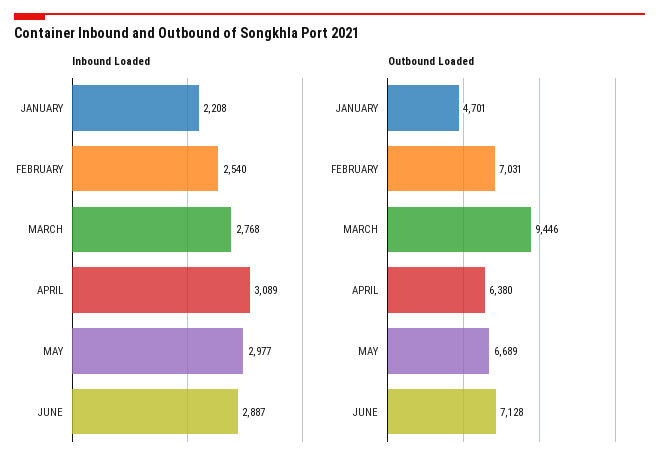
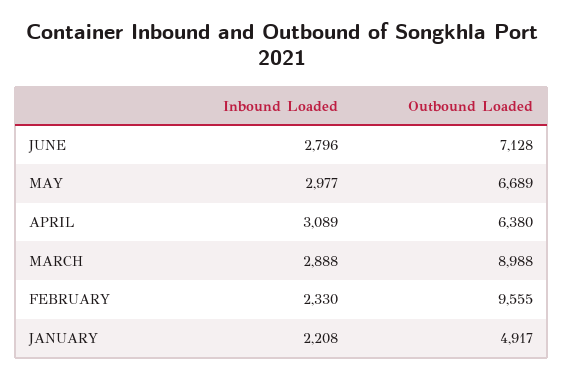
  {
    "Inbound Loaded": {
      "JANUARY": 2208,
-     "FEBRUARY": 2540,
+     "FEBRUARY": 2330,
-     "MARCH": 2768,
+     "MARCH": 2888,
      "APRIL": 3089,
      "MAY": 2977,
-     "JUNE": 2887
+     "JUNE": 2796
    },
    "Outbound Loaded": {
-     "JANUARY": 4701,
+     "JANUARY": 4917,
-     "FEBRUARY": 7031,
+     "FEBRUARY": 9555,
-     "MARCH": 9446,
+     "MARCH": 8988,
      "APRIL": 6380,
      "MAY": 6689,
      "JUNE": 7128
    }
  }

